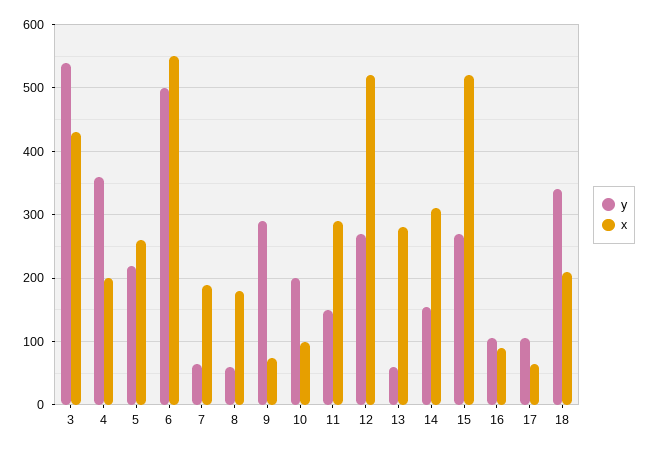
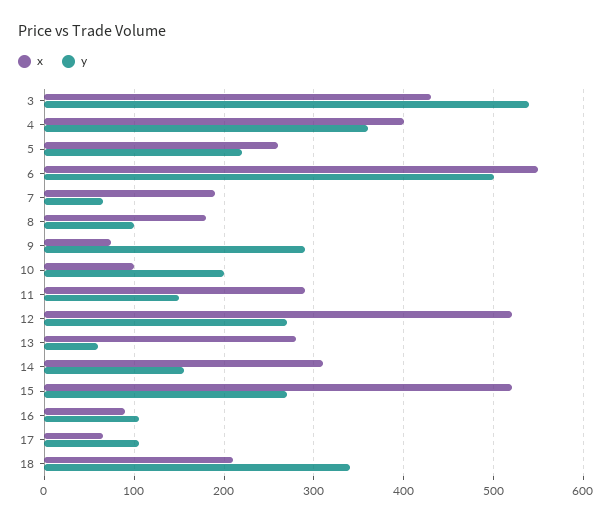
  {
    "y": {
      "3": 540,
      "4": 360,
      "5": 220,
      "6": 500,
      "7": 70,
-     "8": 60,
+     "8": 100,
      "9": 290,
      "10": 200,
      "11": 150,
      "12": 270,
      "13": 60,
      "14": 160,
      "15": 270,
      "16": 110,
      "17": 110,
      "18": 340
    },
    "x": {
      "3": 430,
-     "4": 200,
+     "4": 400,
      "5": 260,
      "6": 550,
      "7": 190,
      "8": 180,
      "9": 70,
      "10": 100,
      "11": 290,
      "12": 520,
      "13": 280,
      "14": 310,
      "15": 520,
      "16": 90,
      "17": 70,
      "18": 210
    }
  }

